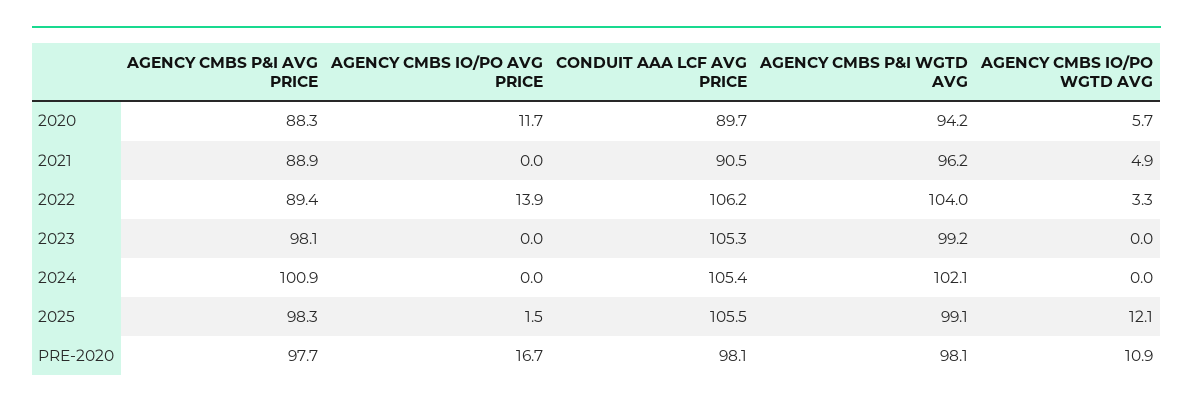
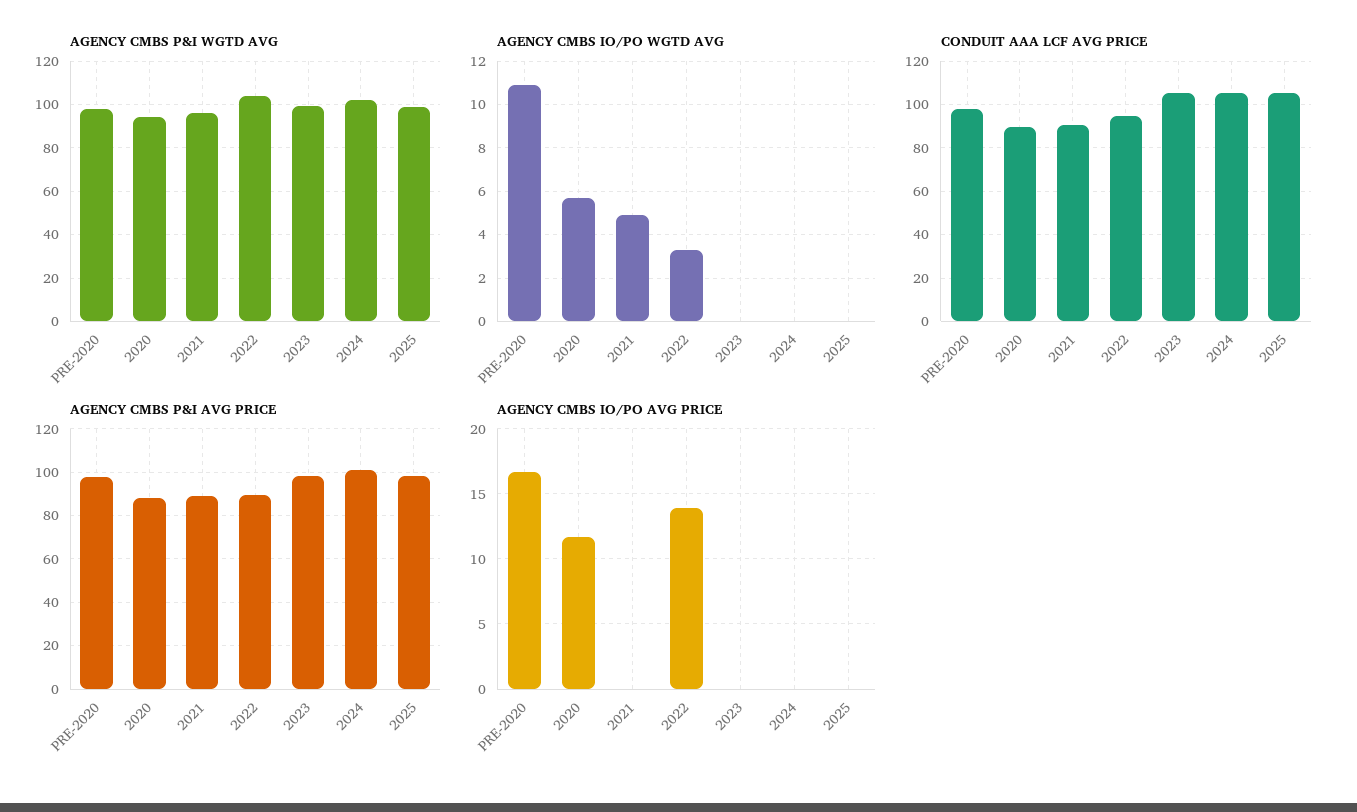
  {
    "AGENCY CMBS P&I AVG PRICE": {
      "2020": 88.3,
      "2021": 88.9,
      "2022": 89.4,
      "2023": 98.1,
      "2024": 100.9,
      "2025": 98.3,
      "PRE-2020": 97.7
    },
    "AGENCY CMBS IO/PO AVG PRICE": {
      "2020": 11.7,
      "2021": 0,
      "2022": 13.9,
      "2023": 0,
      "2024": 0,
-     "2025": 1.5,
+     "2025": 0,
      "PRE-2020": 16.7
    },
    "CONDUIT AAA LCF AVG PRICE": {
      "2020": 89.7,
      "2021": 90.5,
-     "2022": 106.2,
+     "2022": 95,
      "2023": 105.3,
      "2024": 105.4,
      "2025": 105.5,
      "PRE-2020": 98.1
    },
    "AGENCY CMBS P&I WGTD AVG": {
      "2020": 94.2,
      "2021": 96.2,
      "2022": 104,
      "2023": 99.2,
      "2024": 102.1,
      "2025": 99.1,
      "PRE-2020": 98.1
    },
    "AGENCY CMBS IO/PO WGTD AVG": {
      "2020": 5.7,
      "2021": 4.9,
      "2022": 3.3,
      "2023": 0,
      "2024": 0,
-     "2025": 12.1,
+     "2025": 0,
      "PRE-2020": 10.9
    }
  }

